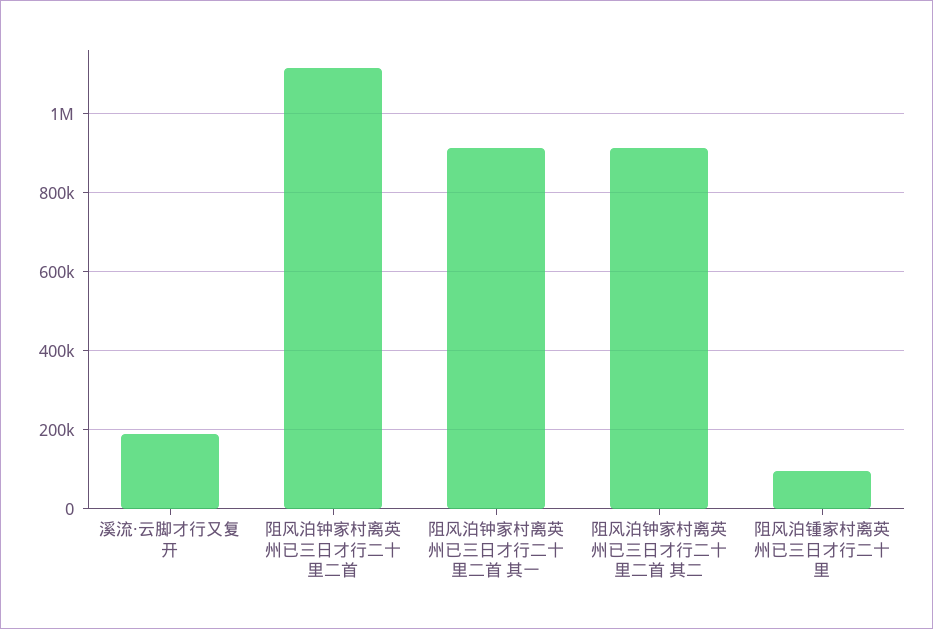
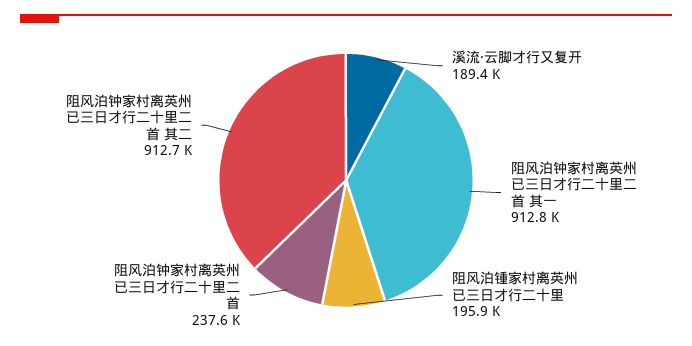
  {
    "溪流·云脚才行又复开": 189400,
-   "阻风泊钟家村离英州已三日才行二十里二首": 1120000,
+   "阻风泊钟家村离英州已三日才行二十里二首": 237600,
    "阻风泊钟家村离英州已三日才行二十里二首 其一": 912800,
    "阻风泊钟家村离英州已三日才行二十里二首 其二": 912700,
-   "阻风泊锺家村离英州已三日才行二十里": 100000
+   "阻风泊锺家村离英州已三日才行二十里": 195900
  }

